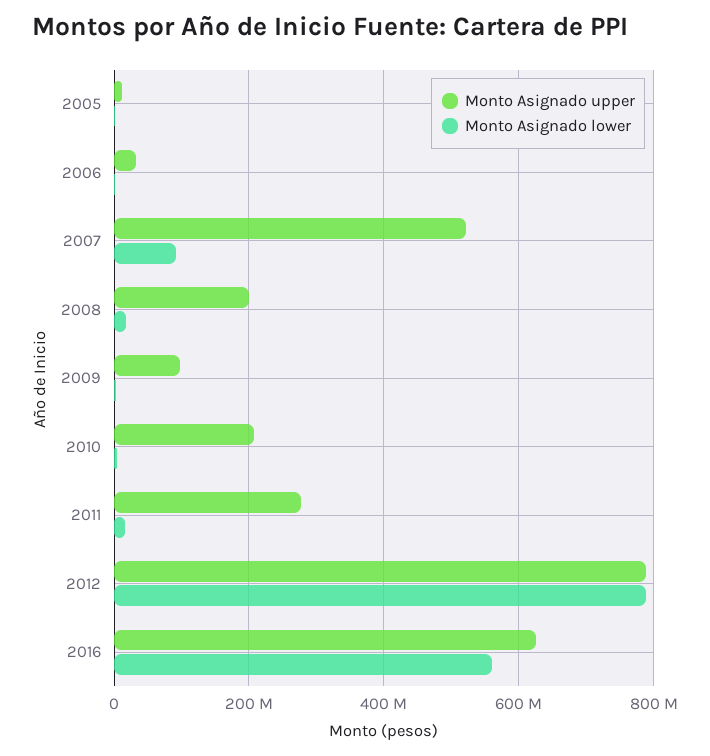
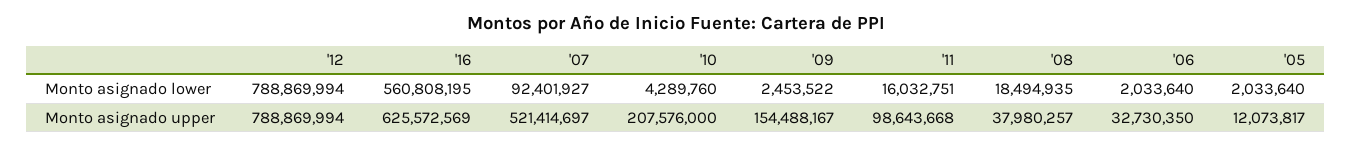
  {
    "Monto Asignado upper": {
      "2005": 12073817,
      "2006": 32730350,
      "2007": 521414697,
-     "2008": 200000000,
+     "2008": 37980257,
-     "2009": 100000000,
+     "2009": 154488167,
      "2010": 207576000,
-     "2011": 280000000,
+     "2011": 98643668,
      "2012": 788869994,
      "2016": 625572569
    },
    "Monto Asignado lower": {
      "2005": 2033640,
      "2006": 2033640,
      "2007": 92401927,
      "2008": 18494935,
      "2009": 2453522,
      "2010": 4289760,
      "2011": 16032751,
      "2012": 788869994,
      "2016": 560808195
    }
  }

